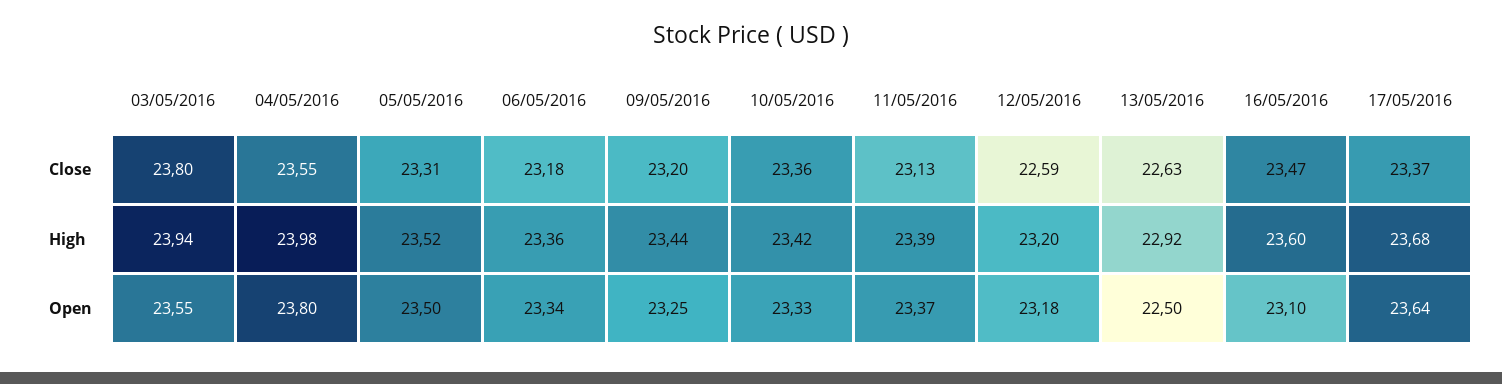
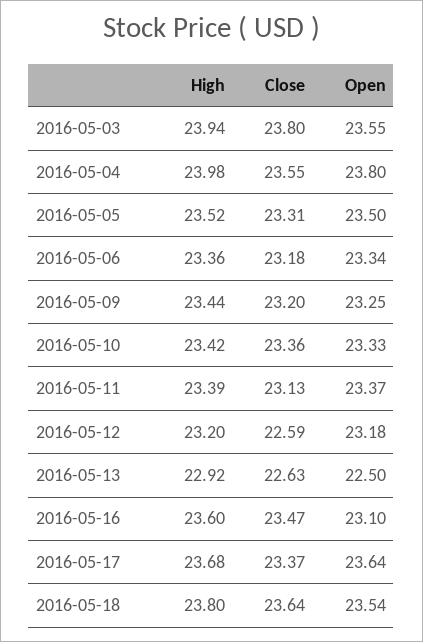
  {
    "03/05/2016": {
      "Close": 23.8,
      "High": 23.94,
      "Open": 23.55
    },
    "04/05/2016": {
      "Close": 23.55,
      "High": 23.98,
      "Open": 23.8
    },
    "05/05/2016": {
      "Close": 23.31,
      "High": 23.52,
      "Open": 23.5
    },
    "06/05/2016": {
      "Close": 23.18,
      "High": 23.36,
      "Open": 23.34
    },
    "09/05/2016": {
      "Close": 23.2,
      "High": 23.44,
      "Open": 23.25
    },
    "10/05/2016": {
      "Close": 23.36,
      "High": 23.42,
      "Open": 23.33
    },
    "11/05/2016": {
      "Close": 23.13,
      "High": 23.39,
      "Open": 23.37
    },
    "12/05/2016": {
      "Close": 22.59,
      "High": 23.2,
      "Open": 23.18
    },
    "13/05/2016": {
      "Close": 22.63,
      "High": 22.92,
      "Open": 22.5
    },
    "16/05/2016": {
      "Close": 23.47,
      "High": 23.6,
      "Open": 23.1
    },
    "17/05/2016": {
      "Close": 23.37,
      "High": 23.68,
      "Open": 23.64
-   }
+   },
+   "2016-05-18": {
+     "High": 23.8,
+     "Close": 23.64,
+     "Open": 23.54
+   }
  }

